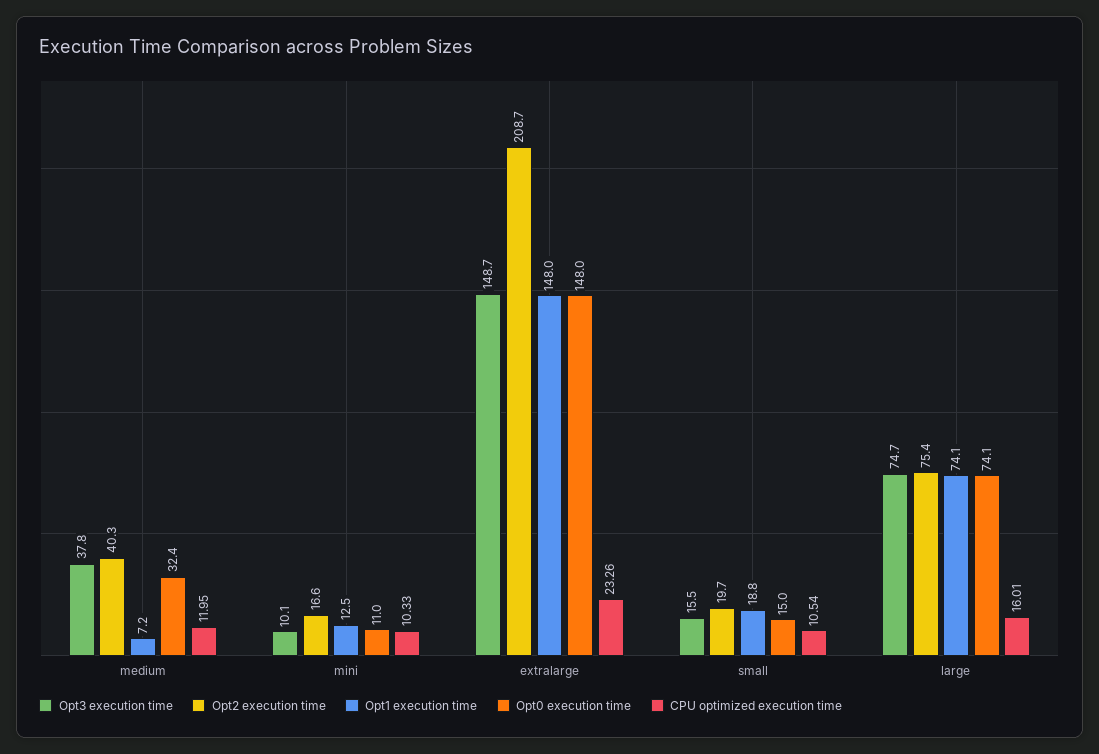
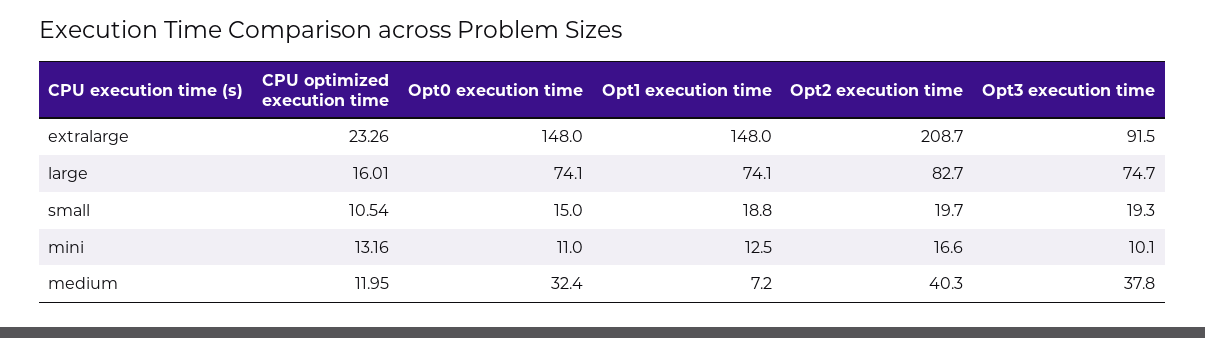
  {
    "Opt3 execution time": {
      "medium": 37.8,
      "mini": 10.1,
-     "extralarge": 148.7,
+     "extralarge": 91.5,
-     "small": 15.5,
+     "small": 19.3,
      "large": 74.7
    },
    "Opt2 execution time": {
      "medium": 40.3,
      "mini": 16.6,
      "extralarge": 208.7,
      "small": 19.7,
-     "large": 75.4
+     "large": 82.7
    },
    "Opt1 execution time": {
      "medium": 7.2,
      "mini": 12.5,
      "extralarge": 148,
      "small": 18.8,
      "large": 74.1
    },
    "Opt0 execution time": {
      "medium": 32.4,
      "mini": 11,
      "extralarge": 148,
      "small": 15,
      "large": 74.1
    },
    "CPU optimized execution time": {
      "medium": 11.95,
-     "mini": 10.33,
+     "mini": 13.16,
      "extralarge": 23.26,
      "small": 10.54,
      "large": 16.01
    }
  }

